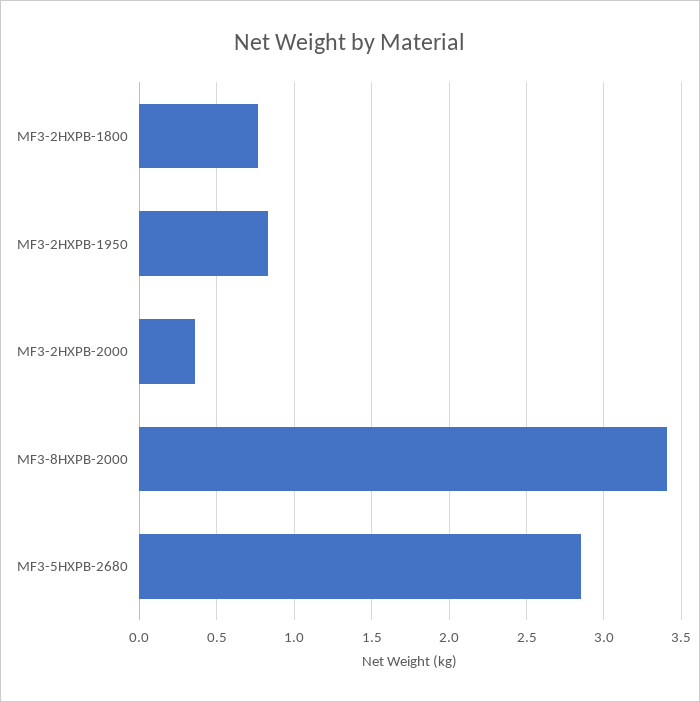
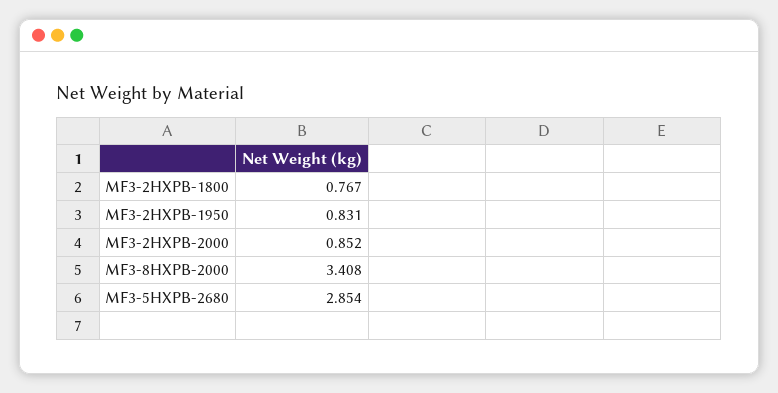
  {
    "MF3-2HXPB-1800": 0.767,
    "MF3-2HXPB-1950": 0.831,
-   "MF3-2HXPB-2000": 0.35,
+   "MF3-2HXPB-2000": 0.852,
    "MF3-8HXPB-2000": 3.408,
    "MF3-5HXPB-2680": 2.854
  }

